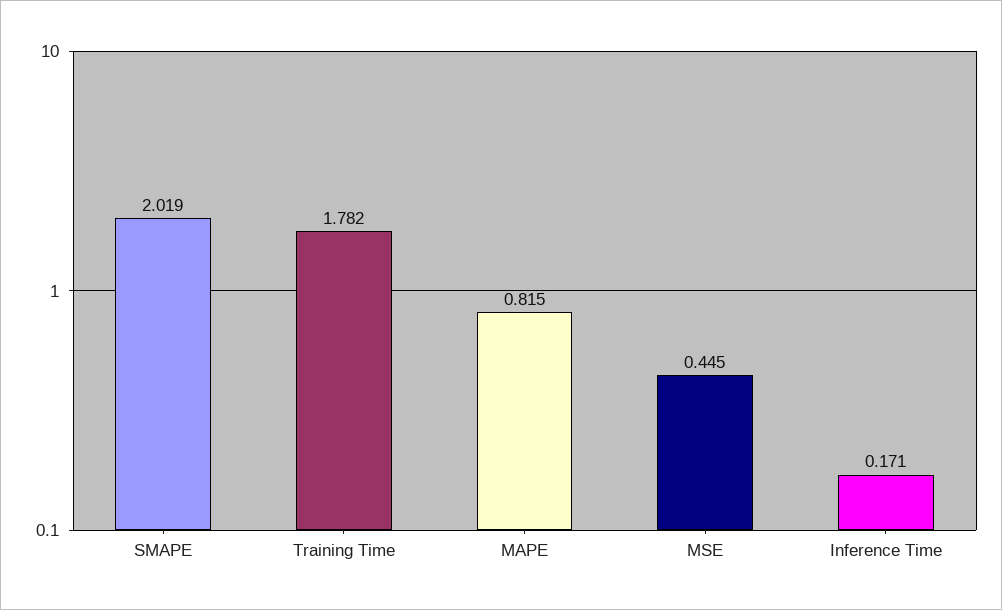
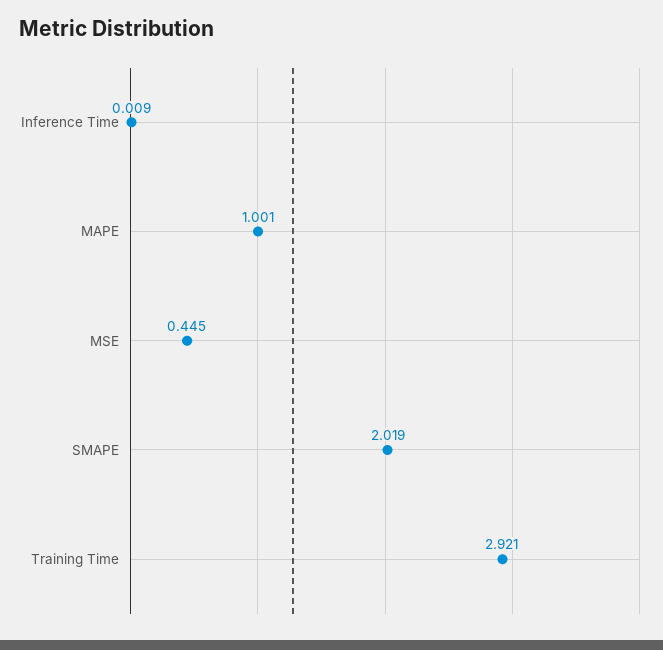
  {
    "SMAPE": 2.019,
-   "Training Time": 1.782,
+   "Training Time": 2.921,
-   "MAPE": 0.815,
+   "MAPE": 1.001,
    "MSE": 0.445,
-   "Inference Time": 0.171
+   "Inference Time": 0.009
  }

